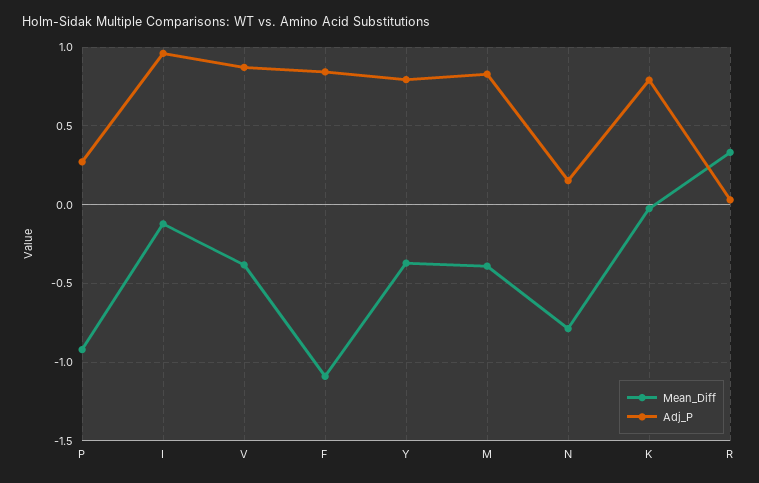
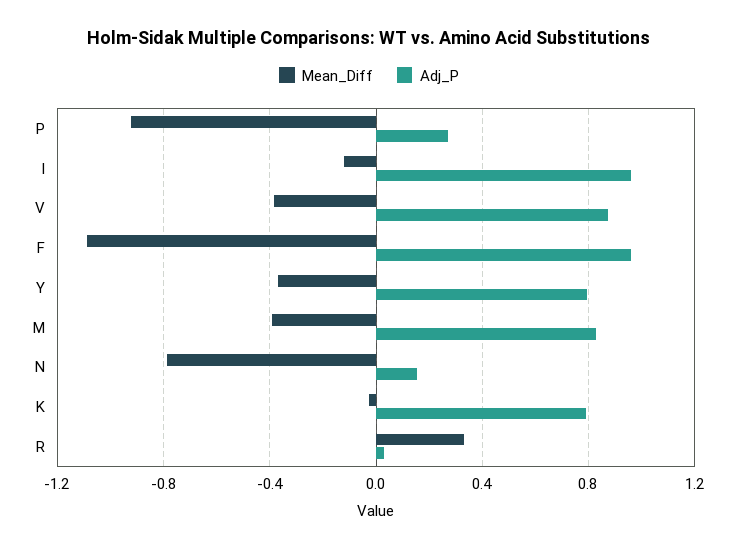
  {
    "Mean_Diff": {
      "P": -0.9,
      "I": -0.1,
      "V": -0.4,
      "F": -1.1,
      "Y": -0.35,
      "M": -0.4,
      "N": -0.8,
      "K": -0.05,
      "R": 0.35
    },
    "Adj_P": {
      "P": 0.25,
      "I": 0.95,
      "V": 0.85,
-     "F": 0.85,
+     "F": 0.95,
      "Y": 0.8,
      "M": 0.85,
      "N": 0.15,
      "K": 0.8,
      "R": 0.05
    }
  }

